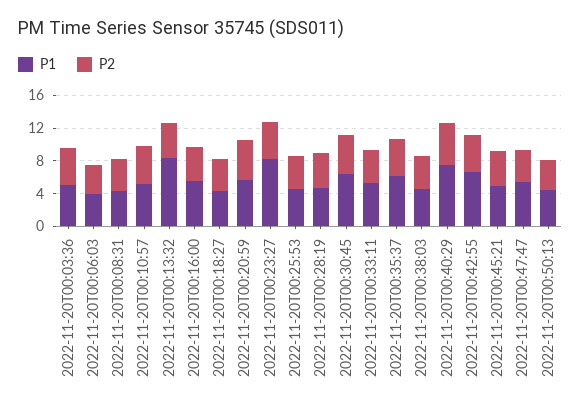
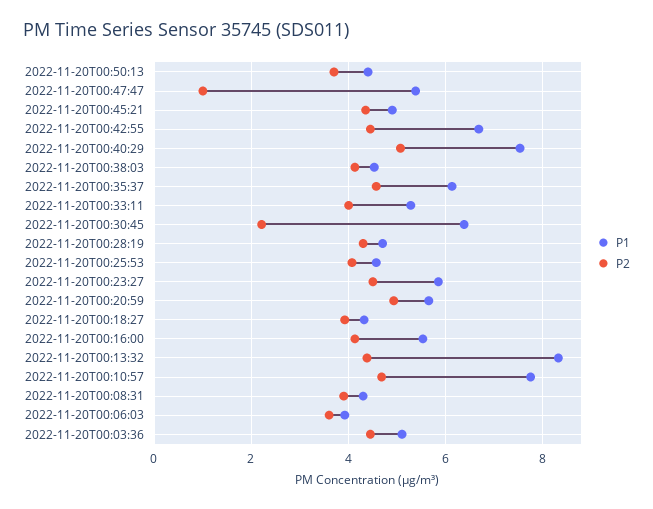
  {
    "P1": {
      "2022-11-20T00:03:36": 5.2,
      "2022-11-20T00:06:03": 4,
      "2022-11-20T00:08:31": 4.4,
-     "2022-11-20T00:10:57": 5,
+     "2022-11-20T00:10:57": 7.8,
      "2022-11-20T00:13:32": 8.4,
      "2022-11-20T00:16:00": 5.6,
      "2022-11-20T00:18:27": 4.4,
      "2022-11-20T00:20:59": 5.6,
-     "2022-11-20T00:23:27": 8,
+     "2022-11-20T00:23:27": 5.8,
      "2022-11-20T00:25:53": 4.6,
      "2022-11-20T00:28:19": 4.8,
      "2022-11-20T00:30:45": 6.4,
      "2022-11-20T00:33:11": 5.2,
      "2022-11-20T00:35:37": 6.2,
      "2022-11-20T00:38:03": 4.6,
      "2022-11-20T00:40:29": 7.6,
      "2022-11-20T00:42:55": 6.6,
      "2022-11-20T00:45:21": 5,
      "2022-11-20T00:47:47": 5.4,
      "2022-11-20T00:50:13": 4.4
    },
    "P2": {
      "2022-11-20T00:03:36": 4.4,
      "2022-11-20T00:06:03": 3.6,
      "2022-11-20T00:08:31": 4,
      "2022-11-20T00:10:57": 4.6,
      "2022-11-20T00:13:32": 4.4,
      "2022-11-20T00:16:00": 4.2,
      "2022-11-20T00:18:27": 4,
      "2022-11-20T00:20:59": 5,
      "2022-11-20T00:23:27": 4.6,
      "2022-11-20T00:25:53": 4,
      "2022-11-20T00:28:19": 4.4,
-     "2022-11-20T00:30:45": 5,
+     "2022-11-20T00:30:45": 2.2,
      "2022-11-20T00:33:11": 4,
      "2022-11-20T00:35:37": 4.6,
      "2022-11-20T00:38:03": 4.2,
      "2022-11-20T00:40:29": 5,
      "2022-11-20T00:42:55": 4.4,
      "2022-11-20T00:45:21": 4.4,
-     "2022-11-20T00:47:47": 4,
+     "2022-11-20T00:47:47": 1,
      "2022-11-20T00:50:13": 3.8
    }
  }

